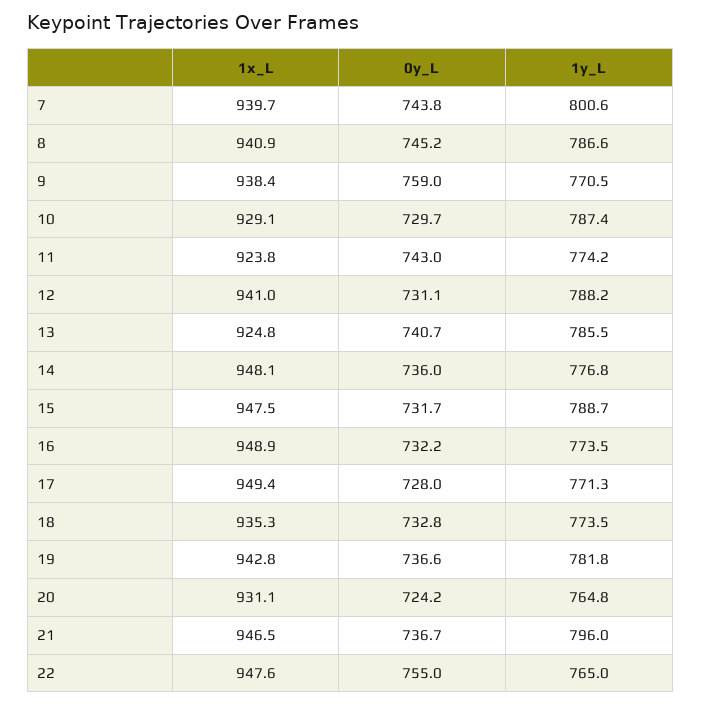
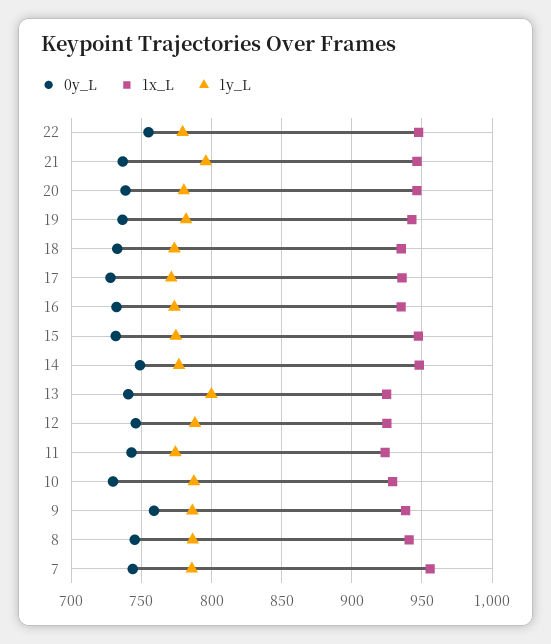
  {
    "1x_L": {
-     "7": 939.7,
+     "7": 955,
      "8": 940.9,
      "9": 938.4,
      "10": 929.1,
      "11": 923.8,
-     "12": 941,
+     "12": 925,
      "13": 924.8,
      "14": 948.1,
      "15": 947.5,
-     "16": 948.9,
+     "16": 935,
-     "17": 949.4,
+     "17": 935,
      "18": 935.3,
      "19": 942.8,
-     "20": 931.1,
+     "20": 945,
      "21": 946.5,
      "22": 947.6
    },
    "0y_L": {
      "7": 743.8,
      "8": 745.2,
      "9": 759,
      "10": 729.7,
      "11": 743,
-     "12": 731.1,
+     "12": 745,
      "13": 740.7,
-     "14": 736,
+     "14": 750,
      "15": 731.7,
      "16": 732.2,
      "17": 728,
      "18": 732.8,
      "19": 736.6,
-     "20": 724.2,
+     "20": 740,
      "21": 736.7,
      "22": 755
    },
    "1y_L": {
-     "7": 800.6,
+     "7": 785,
      "8": 786.6,
-     "9": 770.5,
+     "9": 785,
      "10": 787.4,
      "11": 774.2,
      "12": 788.2,
-     "13": 785.5,
+     "13": 800,
      "14": 776.8,
-     "15": 788.7,
+     "15": 775,
      "16": 773.5,
      "17": 771.3,
      "18": 773.5,
      "19": 781.8,
-     "20": 764.8,
+     "20": 780,
      "21": 796,
-     "22": 765
+     "22": 780
    }
  }

